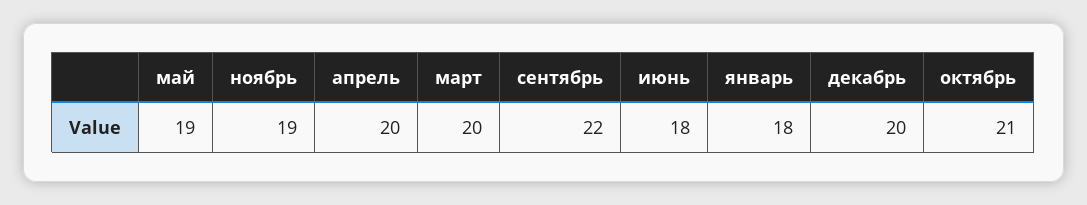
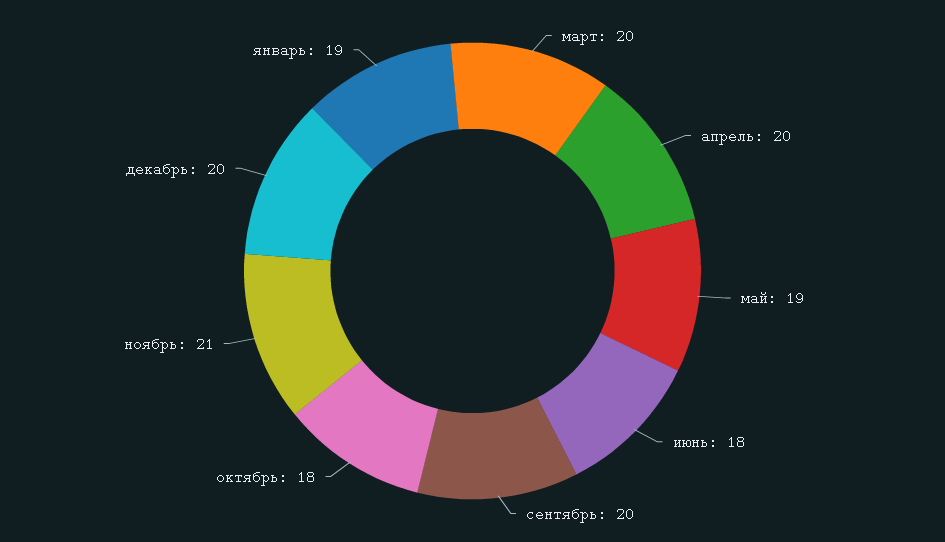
  {
    "май": 19,
-   "ноябрь": 19,
+   "ноябрь": 21,
    "апрель": 20,
    "март": 20,
-   "сентябрь": 22,
+   "сентябрь": 20,
    "июнь": 18,
-   "январь": 18,
+   "январь": 19,
    "декабрь": 20,
-   "октябрь": 21
+   "октябрь": 18
  }

